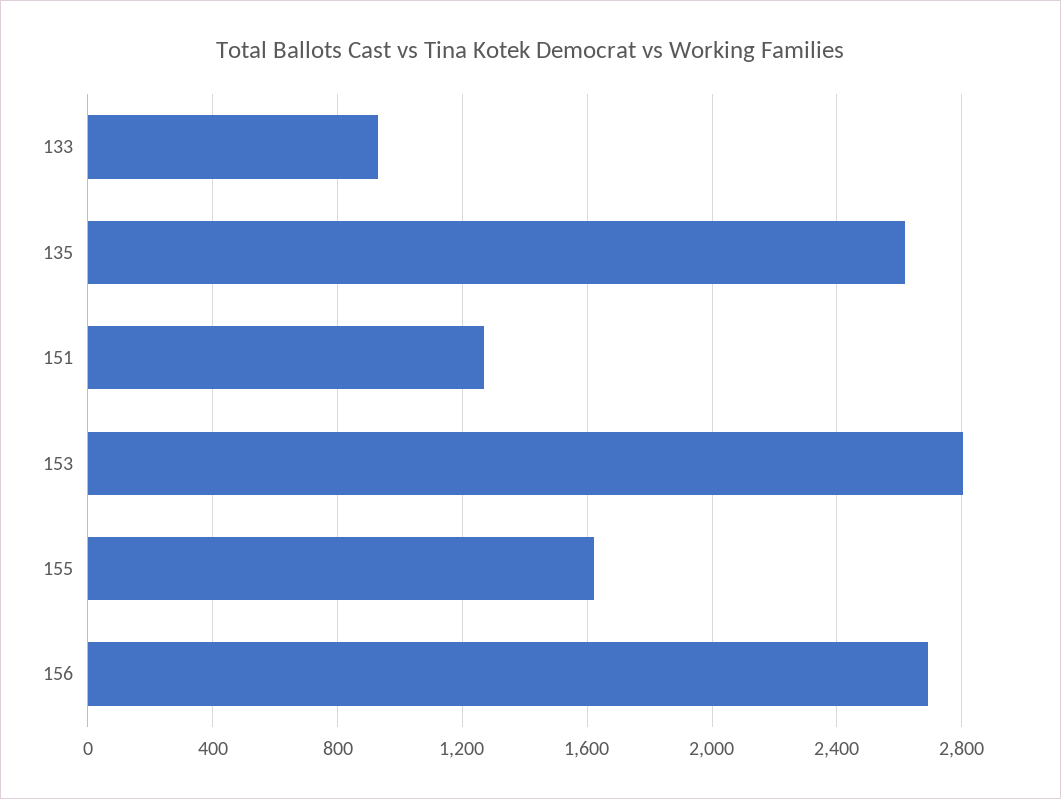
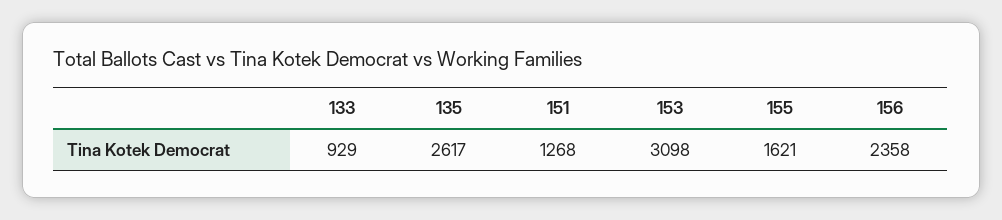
  {
    "133": 929,
    "135": 2617,
    "151": 1268,
-   "153": 2800,
+   "153": 3098,
    "155": 1621,
-   "156": 2700
+   "156": 2358
  }

